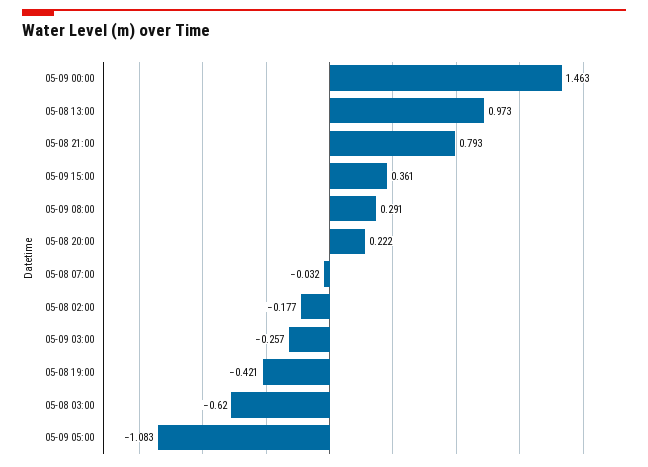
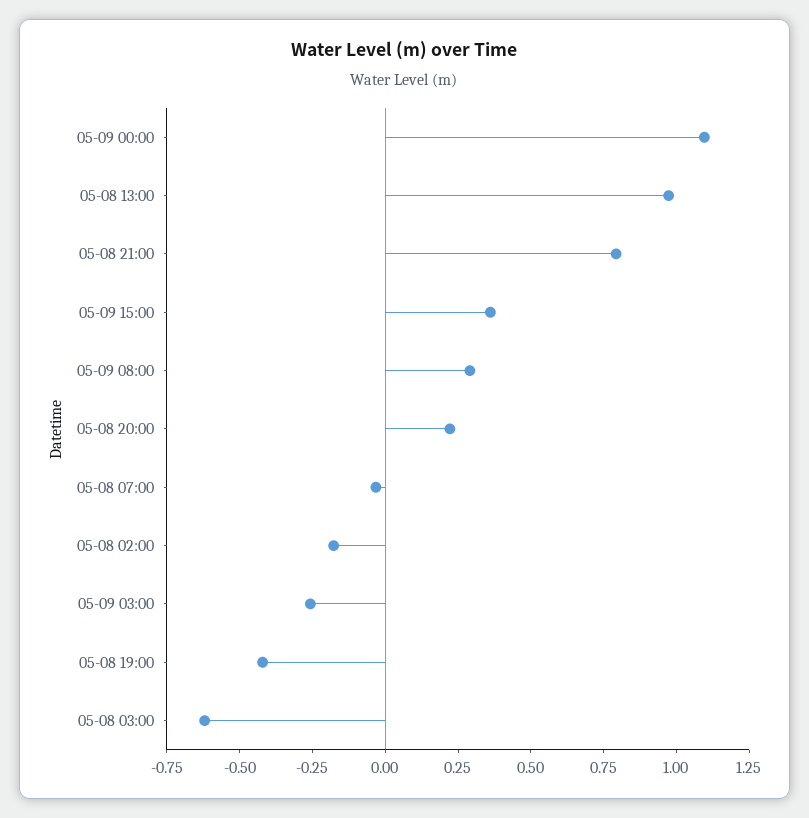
  {
-   "05-09 00:00": 1.463,
+   "05-09 00:00": 1.1,
    "05-08 13:00": 0.973,
    "05-08 21:00": 0.793,
    "05-09 15:00": 0.361,
    "05-09 08:00": 0.291,
    "05-08 20:00": 0.222,
    "05-08 07:00": -0.032,
    "05-08 02:00": -0.177,
    "05-09 03:00": -0.257,
    "05-08 19:00": -0.421,
-   "05-08 03:00": -0.62,
+   "05-08 03:00": -0.62
-   "05-09 05:00": -1.083
  }

